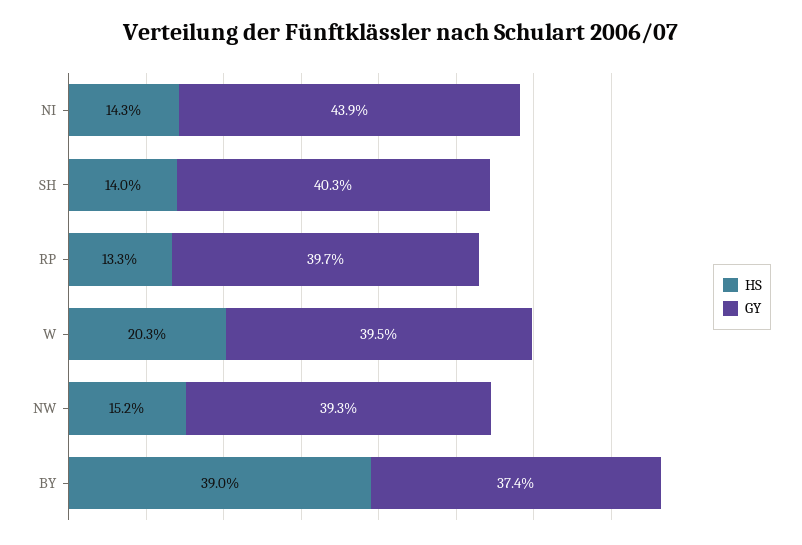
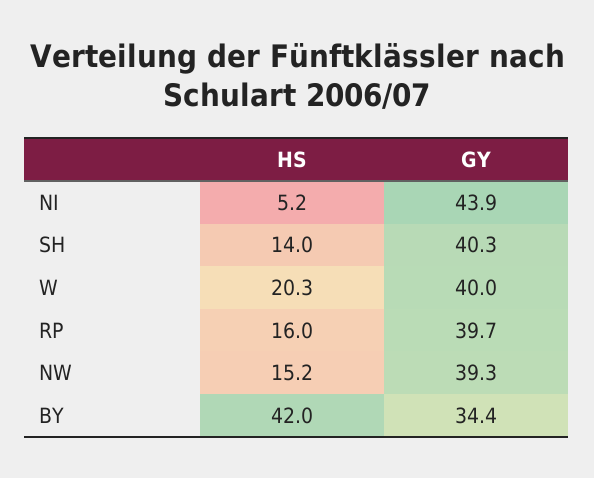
  {
    "HS": {
-     "NI": 14.3,
+     "NI": 5.2,
      "SH": 14,
-     "RP": 13.3,
+     "RP": 16,
      "W": 20.3,
      "NW": 15.2,
-     "BY": 39
+     "BY": 42
    },
    "GY": {
      "NI": 43.9,
      "SH": 40.3,
      "RP": 39.7,
-     "W": 39.5,
+     "W": 40,
      "NW": 39.3,
-     "BY": 37.4
+     "BY": 34.4
    }
  }

